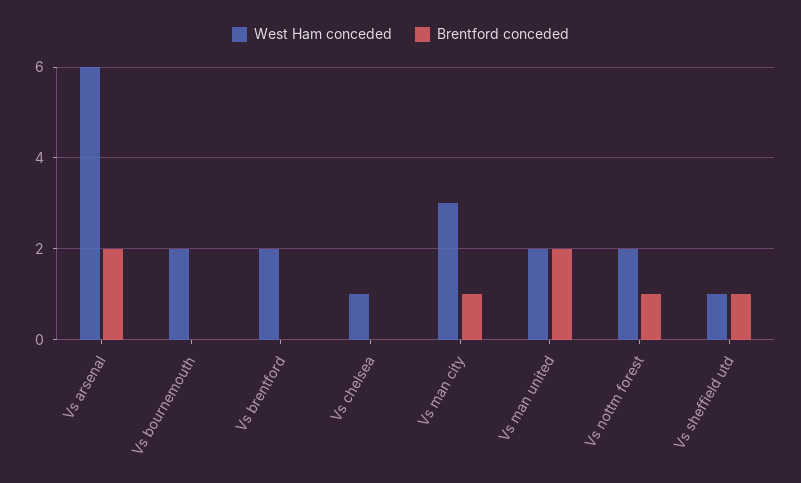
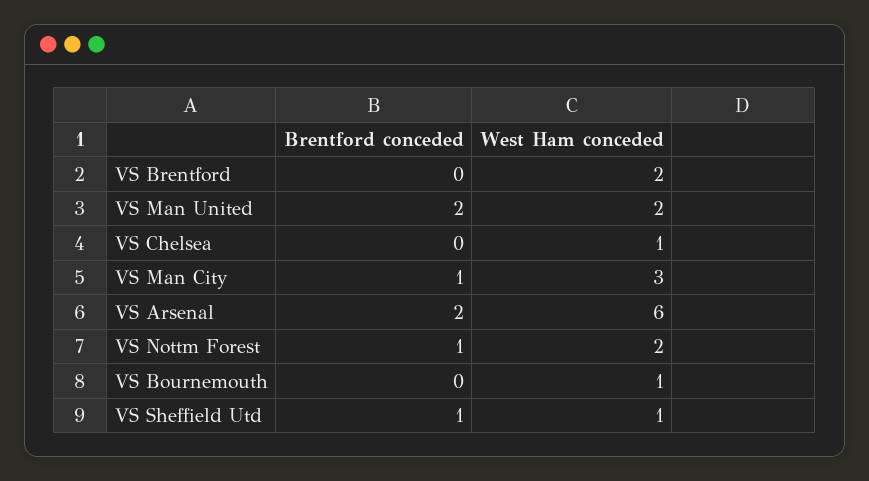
  {
    "West Ham conceded": {
      "Vs arsenal": 6,
-     "Vs bournemouth": 2,
+     "Vs bournemouth": 1,
      "Vs brentford": 2,
      "Vs chelsea": 1,
      "Vs man city": 3,
      "Vs man united": 2,
      "Vs nottm forest": 2,
      "Vs sheffield utd": 1
    },
    "Brentford conceded": {
      "Vs arsenal": 2,
      "Vs bournemouth": 0,
      "Vs brentford": 0,
      "Vs chelsea": 0,
      "Vs man city": 1,
      "Vs man united": 2,
      "Vs nottm forest": 1,
      "Vs sheffield utd": 1
    }
  }

